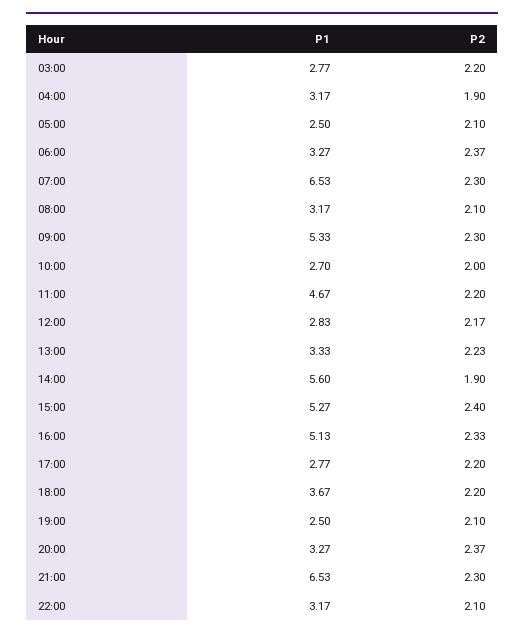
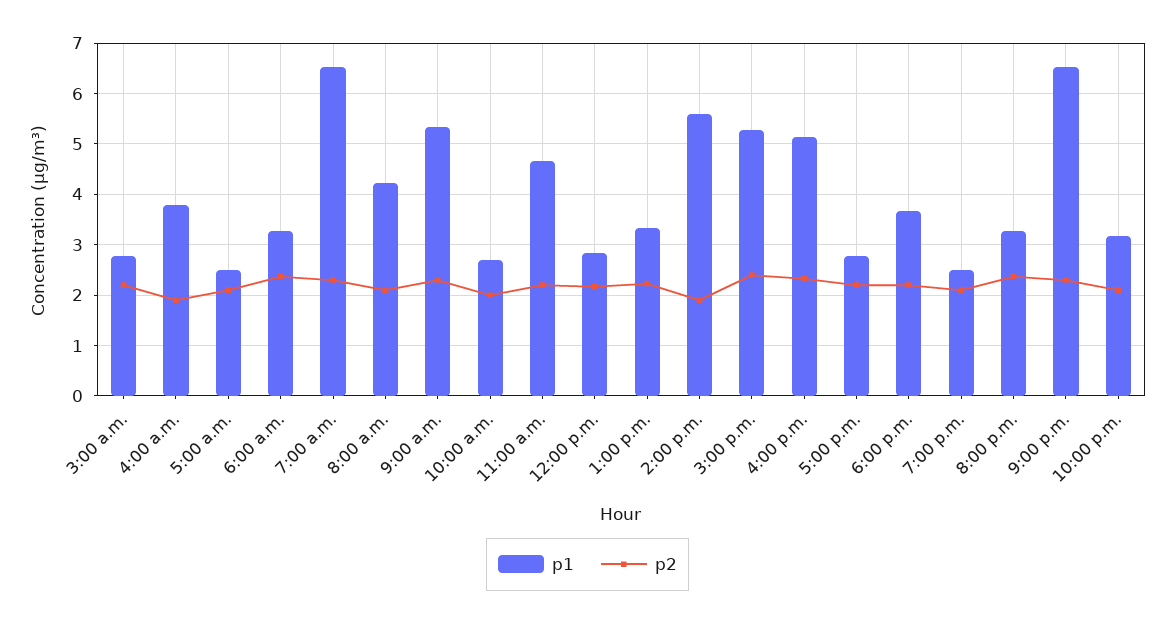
  {
    "P1": {
      "03:00": 2.77,
-     "04:00": 3.17,
+     "04:00": 3.8,
      "05:00": 2.5,
      "06:00": 3.27,
      "07:00": 6.53,
-     "08:00": 3.17,
+     "08:00": 4.2,
      "09:00": 5.33,
      "10:00": 2.7,
      "11:00": 4.67,
      "12:00": 2.83,
      "13:00": 3.33,
      "14:00": 5.6,
      "15:00": 5.27,
      "16:00": 5.13,
      "17:00": 2.77,
      "18:00": 3.67,
      "19:00": 2.5,
      "20:00": 3.27,
      "21:00": 6.53,
      "22:00": 3.17
    },
    "P2": {
      "03:00": 2.2,
      "04:00": 1.9,
      "05:00": 2.1,
      "06:00": 2.37,
      "07:00": 2.3,
      "08:00": 2.1,
      "09:00": 2.3,
      "10:00": 2,
      "11:00": 2.2,
      "12:00": 2.17,
      "13:00": 2.23,
      "14:00": 1.9,
      "15:00": 2.4,
      "16:00": 2.33,
      "17:00": 2.2,
      "18:00": 2.2,
      "19:00": 2.1,
      "20:00": 2.37,
      "21:00": 2.3,
      "22:00": 2.1
    }
  }

